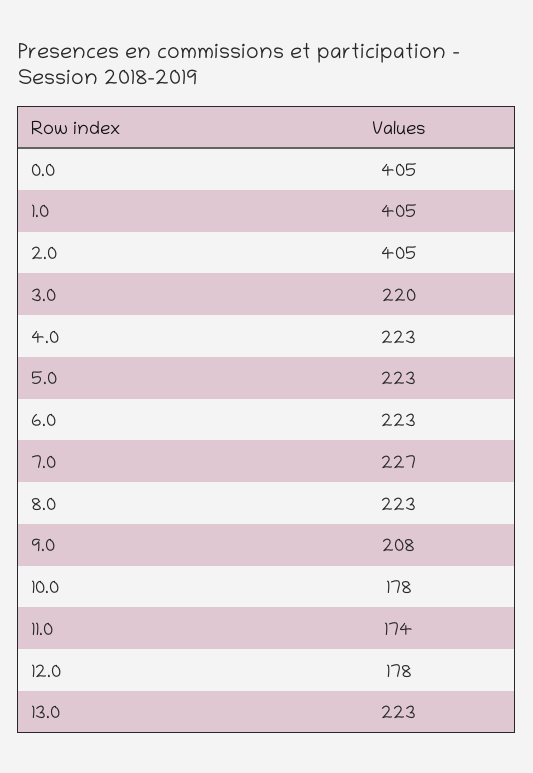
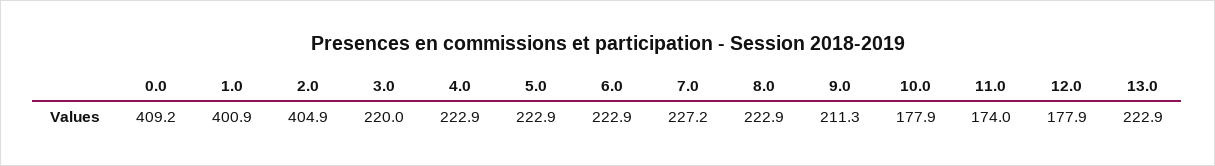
  {
-   "0.0": 405,
+   "0.0": 409.2,
-   "1.0": 405,
+   "1.0": 400.9,
    "2.0": 404.9,
    "3.0": 220,
    "4.0": 222.9,
    "5.0": 222.9,
    "6.0": 222.9,
    "7.0": 227.2,
    "8.0": 222.9,
-   "9.0": 208,
+   "9.0": 211.3,
    "10.0": 177.9,
    "11.0": 174,
    "12.0": 177.9,
    "13.0": 222.9
  }

